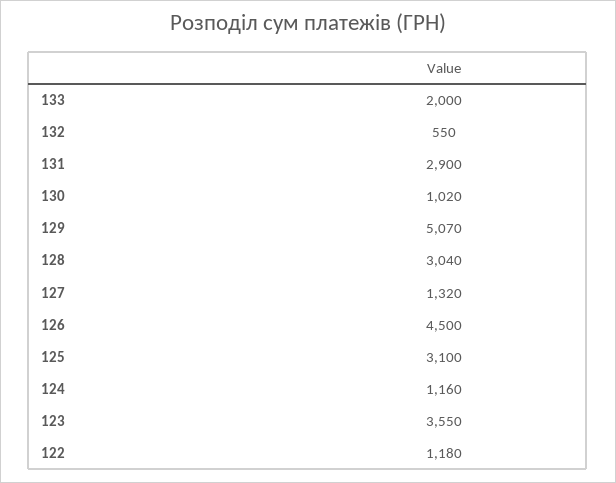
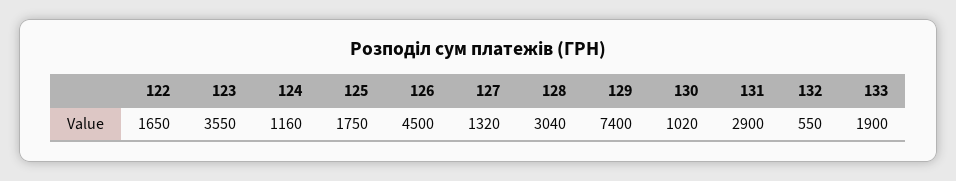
  {
-   "133": 2000,
+   "133": 1900,
    "132": 550,
    "131": 2900,
    "130": 1020,
-   "129": 5070,
+   "129": 7400,
    "128": 3040,
    "127": 1320,
    "126": 4500,
-   "125": 3100,
+   "125": 1750,
    "124": 1160,
    "123": 3550,
-   "122": 1180
+   "122": 1650
  }

